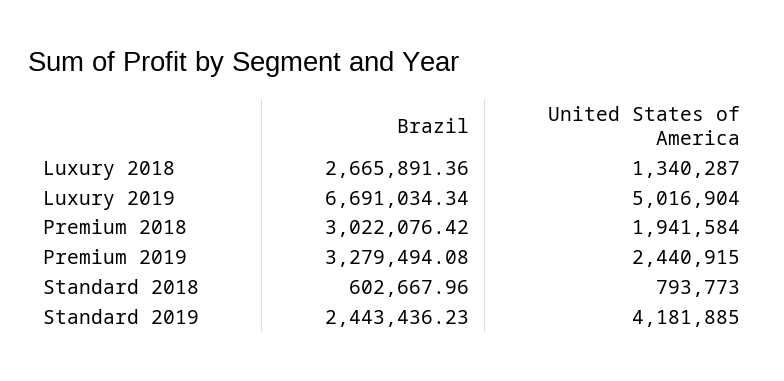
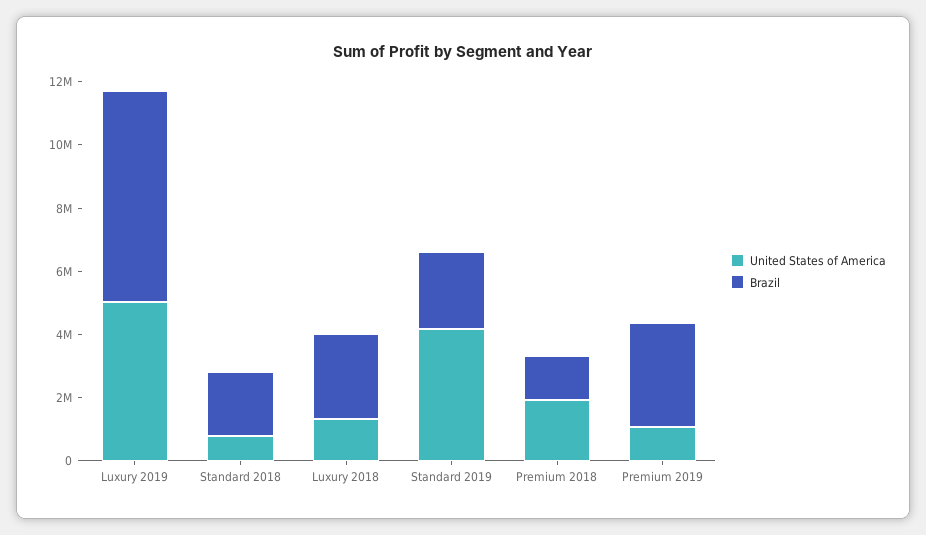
  {
    "Brazil": {
      "Luxury 2018": 2665891.36,
      "Luxury 2019": 6691034.34,
-     "Premium 2018": 3022076.42,
+     "Premium 2018": 1500000,
      "Premium 2019": 3279494.08,
-     "Standard 2018": 602667.96,
+     "Standard 2018": 2000000,
      "Standard 2019": 2443436.23
    },
    "United States of America": {
      "Luxury 2018": 1340287,
      "Luxury 2019": 5016904,
      "Premium 2018": 1941584,
-     "Premium 2019": 2440915,
+     "Premium 2019": 1000000,
      "Standard 2018": 793773,
      "Standard 2019": 4181885
    }
  }

